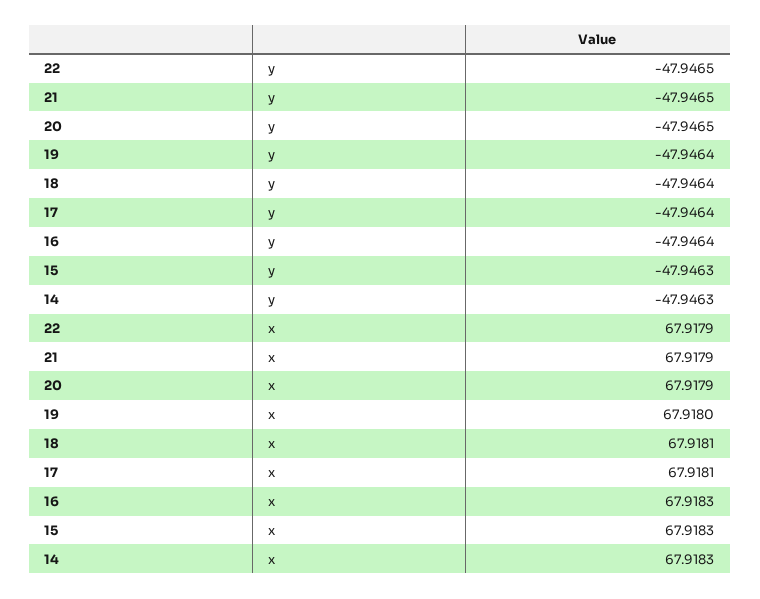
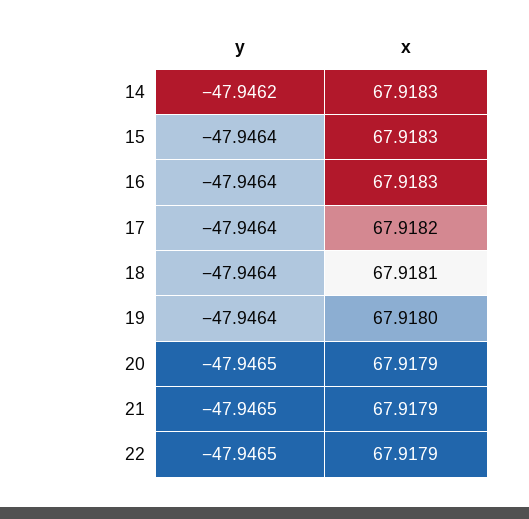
  {
    "22": {
      "y": -47.9465,
      "x": 67.9179
    },
    "21": {
      "y": -47.9465,
      "x": 67.9179
    },
    "20": {
      "y": -47.9465,
      "x": 67.9179
    },
    "19": {
      "y": -47.9464,
      "x": 67.918
    },
    "18": {
      "y": -47.9464,
      "x": 67.9181
    },
    "17": {
      "y": -47.9464,
-     "x": 67.9181
+     "x": 67.9182
    },
    "16": {
      "y": -47.9464,
      "x": 67.9183
    },
    "15": {
-     "y": -47.9463,
+     "y": -47.9464,
      "x": 67.9183
    },
    "14": {
-     "y": -47.9463,
+     "y": -47.9462,
      "x": 67.9183
    }
  }

